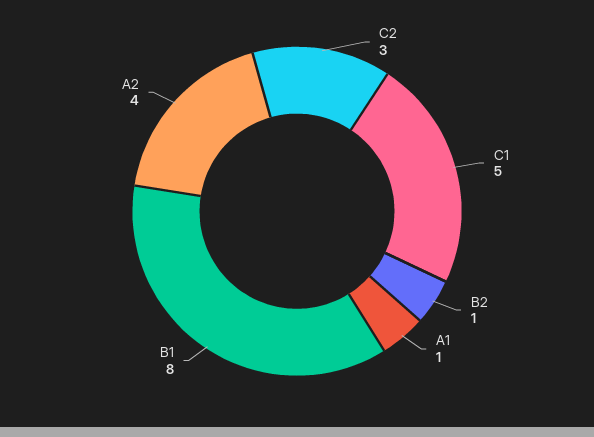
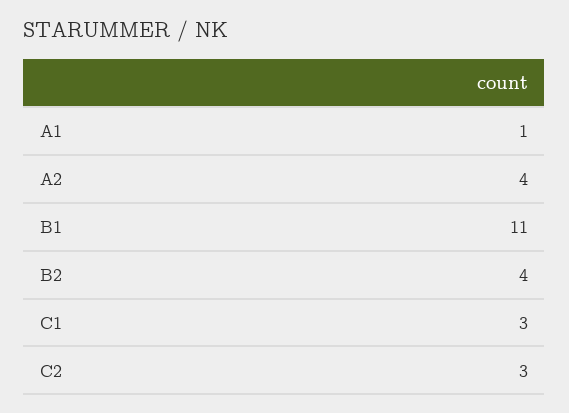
  {
    "C2": 3,
-   "C1": 5,
+   "C1": 3,
-   "B2": 1,
+   "B2": 4,
    "A1": 1,
-   "B1": 8,
+   "B1": 11,
    "A2": 4
  }

